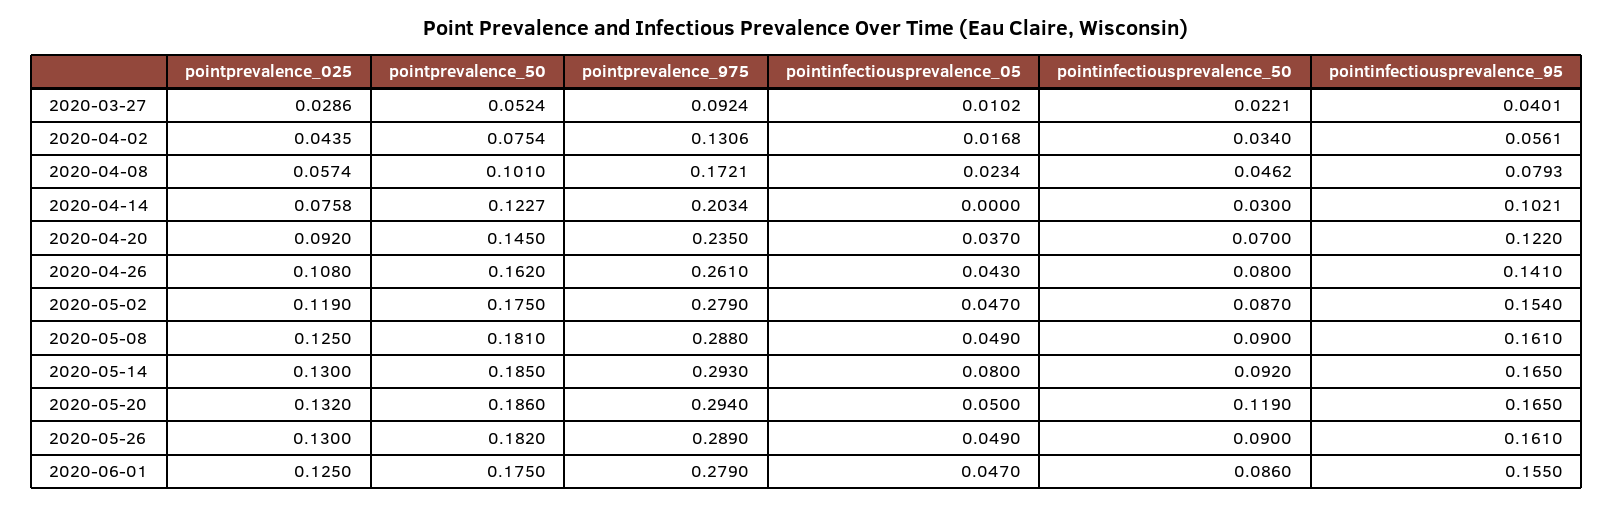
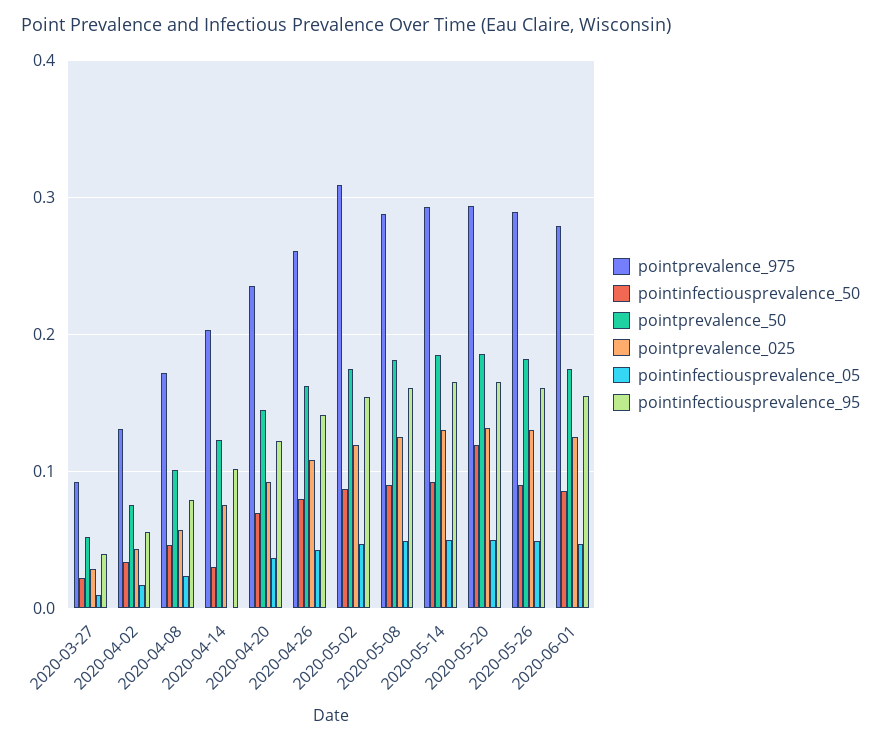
  {
    "pointprevalence_025": {
      "2020-03-27": 0.0286,
      "2020-04-02": 0.0435,
      "2020-04-08": 0.0574,
      "2020-04-14": 0.0758,
      "2020-04-20": 0.092,
      "2020-04-26": 0.108,
      "2020-05-02": 0.119,
      "2020-05-08": 0.125,
      "2020-05-14": 0.13,
      "2020-05-20": 0.132,
      "2020-05-26": 0.13,
      "2020-06-01": 0.125
    },
    "pointprevalence_50": {
      "2020-03-27": 0.0524,
      "2020-04-02": 0.0754,
      "2020-04-08": 0.101,
      "2020-04-14": 0.1227,
      "2020-04-20": 0.145,
      "2020-04-26": 0.162,
      "2020-05-02": 0.175,
      "2020-05-08": 0.181,
      "2020-05-14": 0.185,
      "2020-05-20": 0.186,
      "2020-05-26": 0.182,
      "2020-06-01": 0.175
    },
    "pointprevalence_975": {
      "2020-03-27": 0.0924,
      "2020-04-02": 0.1306,
      "2020-04-08": 0.1721,
      "2020-04-14": 0.2034,
      "2020-04-20": 0.235,
      "2020-04-26": 0.261,
-     "2020-05-02": 0.279,
+     "2020-05-02": 0.31,
      "2020-05-08": 0.288,
      "2020-05-14": 0.293,
      "2020-05-20": 0.294,
      "2020-05-26": 0.289,
      "2020-06-01": 0.279
    },
    "pointinfectiousprevalence_05": {
      "2020-03-27": 0.0102,
      "2020-04-02": 0.0168,
      "2020-04-08": 0.0234,
      "2020-04-14": 0,
      "2020-04-20": 0.037,
      "2020-04-26": 0.043,
      "2020-05-02": 0.047,
      "2020-05-08": 0.049,
-     "2020-05-14": 0.08,
+     "2020-05-14": 0.05,
      "2020-05-20": 0.05,
      "2020-05-26": 0.049,
      "2020-06-01": 0.047
    },
    "pointinfectiousprevalence_50": {
      "2020-03-27": 0.0221,
      "2020-04-02": 0.034,
      "2020-04-08": 0.0462,
      "2020-04-14": 0.03,
      "2020-04-20": 0.07,
      "2020-04-26": 0.08,
      "2020-05-02": 0.087,
      "2020-05-08": 0.09,
      "2020-05-14": 0.092,
      "2020-05-20": 0.119,
      "2020-05-26": 0.09,
      "2020-06-01": 0.086
    },
    "pointinfectiousprevalence_95": {
      "2020-03-27": 0.0401,
      "2020-04-02": 0.0561,
      "2020-04-08": 0.0793,
      "2020-04-14": 0.1021,
      "2020-04-20": 0.122,
      "2020-04-26": 0.141,
      "2020-05-02": 0.154,
      "2020-05-08": 0.161,
      "2020-05-14": 0.165,
      "2020-05-20": 0.165,
      "2020-05-26": 0.161,
      "2020-06-01": 0.155
    }
  }

